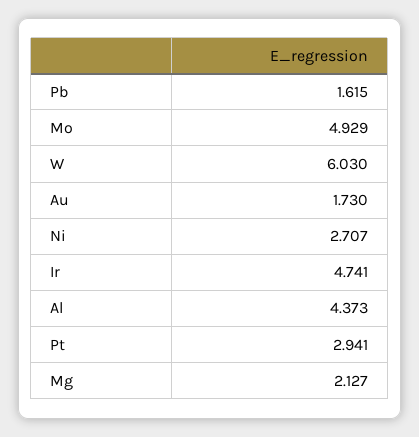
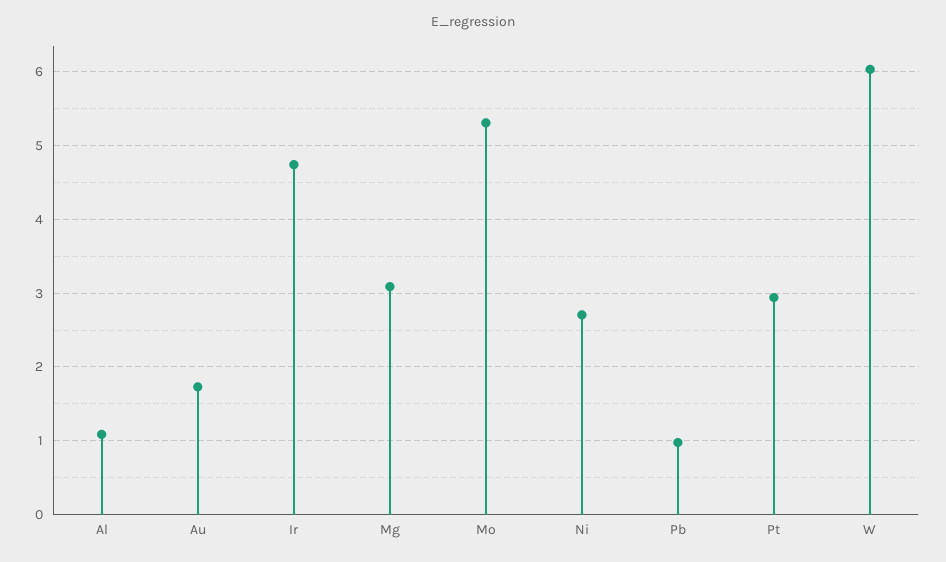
  {
-   "Pb": 1.615,
+   "Pb": 1,
-   "Mo": 4.929,
+   "Mo": 5.3,
    "W": 6.03,
    "Au": 1.73,
    "Ni": 2.707,
    "Ir": 4.741,
-   "Al": 4.373,
+   "Al": 1.1,
    "Pt": 2.941,
-   "Mg": 2.127
+   "Mg": 3.1
  }

